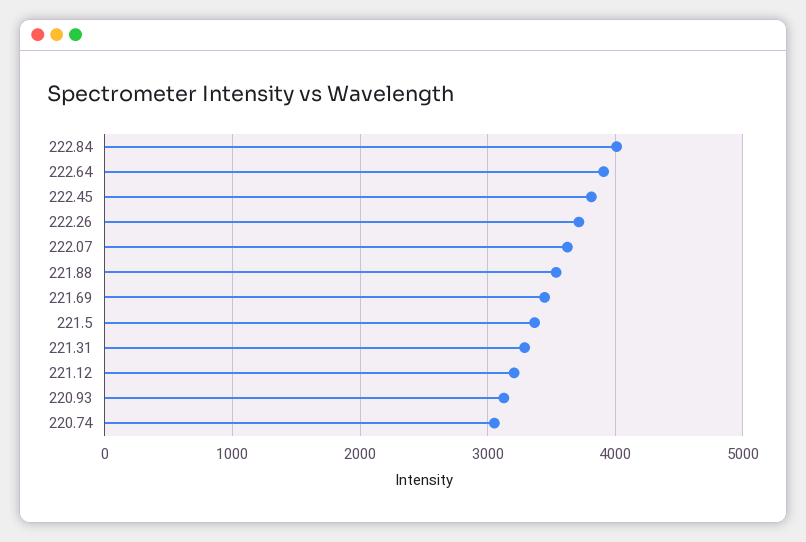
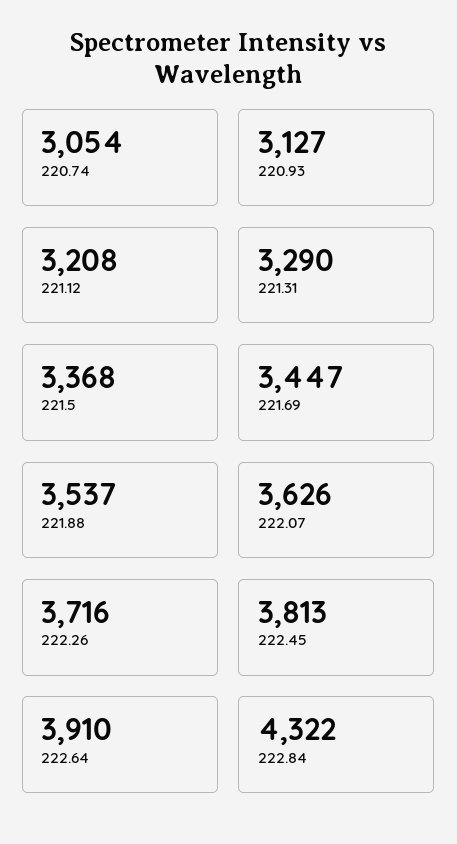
  {
-   "222.84": 4000,
+   "222.84": 4322,
    "222.64": 3910,
    "222.45": 3813,
    "222.26": 3716,
    "222.07": 3626,
    "221.88": 3537,
    "221.69": 3447,
    "221.5": 3368,
    "221.31": 3290,
    "221.12": 3208,
    "220.93": 3127,
    "220.74": 3054
  }

